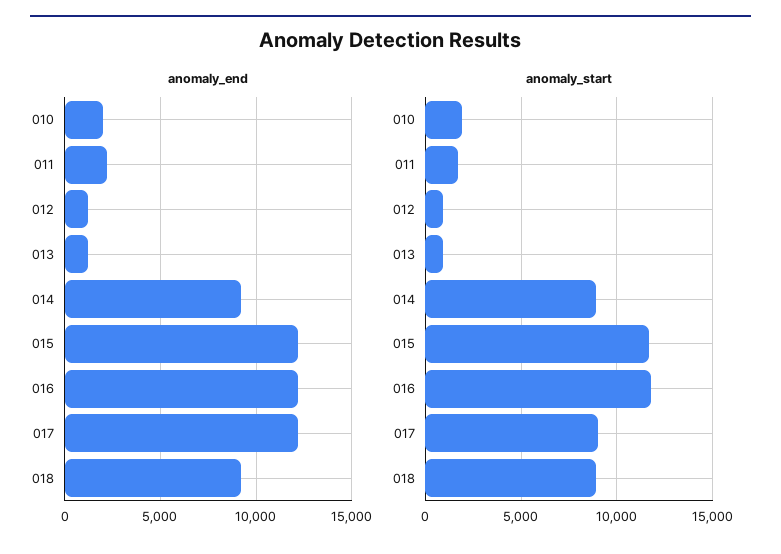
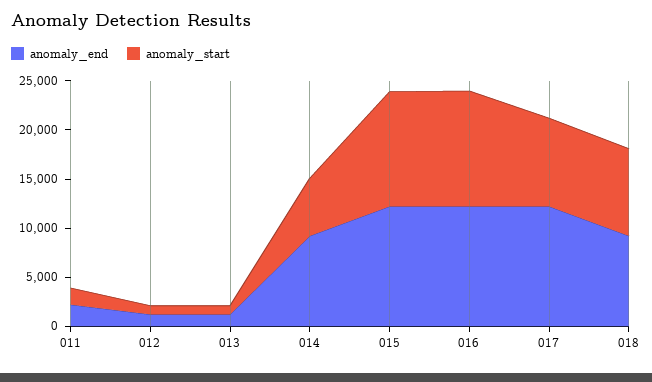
  {
    "anomaly_end": {
-     "010": 2000,
      "011": 2000,
      "012": 1000,
      "013": 1000,
      "014": 9000,
      "015": 12000,
      "016": 12000,
      "017": 12000,
      "018": 9000
    },
    "anomaly_start": {
-     "010": 2000,
      "011": 1500,
      "012": 1000,
      "013": 1000,
-     "014": 9000,
+     "014": 6000,
      "015": 11500,
      "016": 12000,
      "017": 9000,
      "018": 9000
    }
  }

